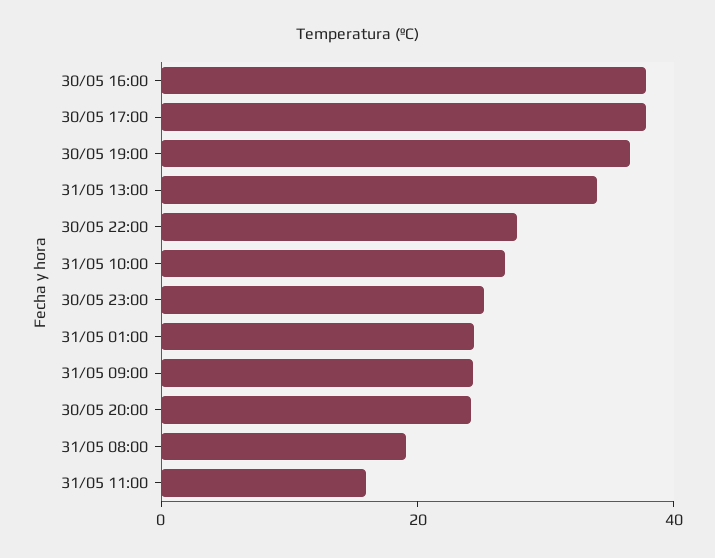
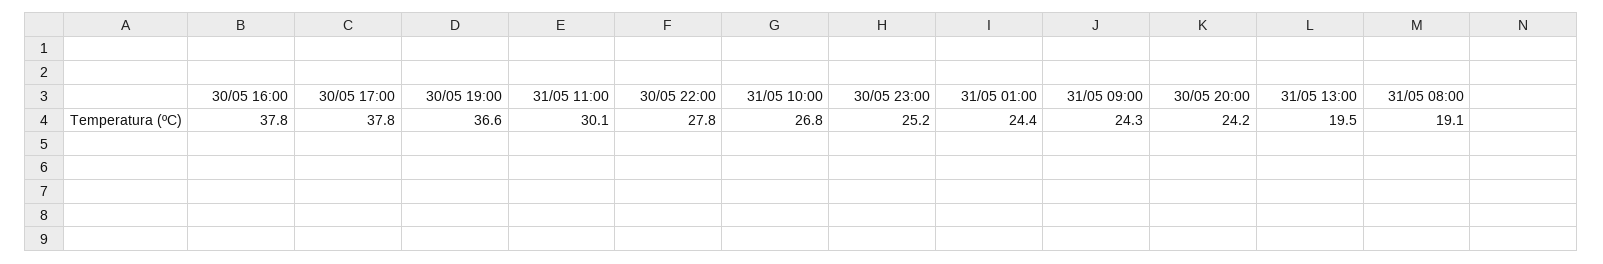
  {
    "30/05 16:00": 37.8,
    "30/05 17:00": 37.8,
    "30/05 19:00": 36.6,
-   "31/05 13:00": 35,
+   "31/05 13:00": 19.5,
    "30/05 22:00": 27.8,
    "31/05 10:00": 26.8,
    "30/05 23:00": 25.2,
    "31/05 01:00": 24.4,
    "31/05 09:00": 24.3,
    "30/05 20:00": 24.2,
    "31/05 08:00": 19.1,
-   "31/05 11:00": 15
+   "31/05 11:00": 30.1
  }

